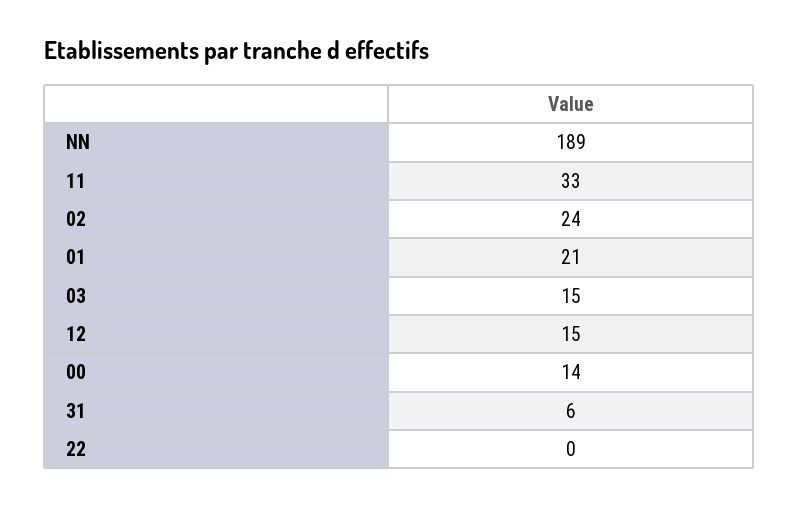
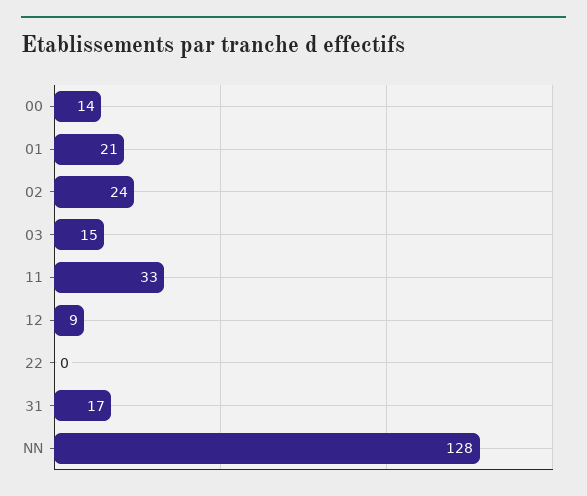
  {
-   "NN": 189,
+   "NN": 128,
    "11": 33,
    "02": 24,
    "01": 21,
    "03": 15,
-   "12": 15,
+   "12": 9,
    "00": 14,
-   "31": 6,
+   "31": 17,
    "22": 0
  }

